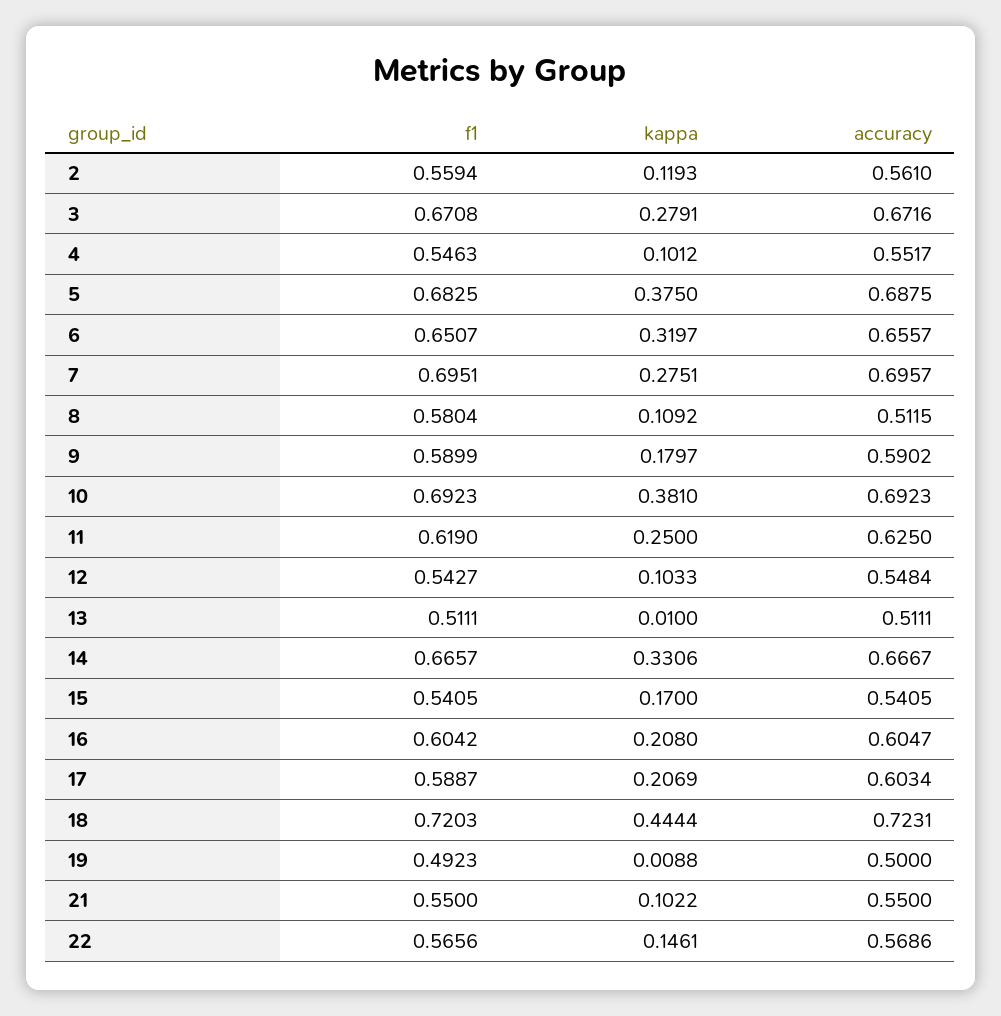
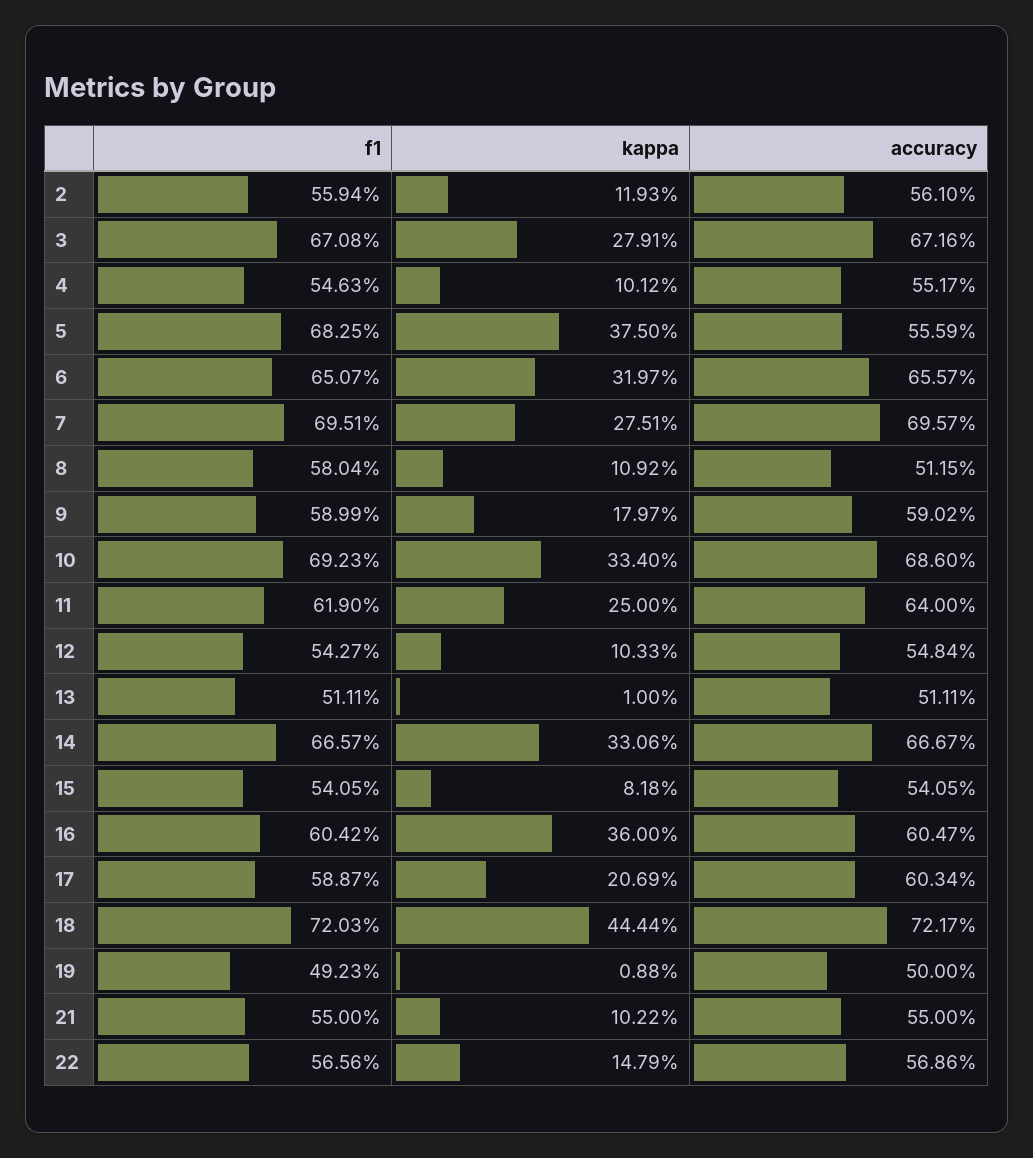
  {
    "f1": {
      "2": 0.5594,
      "3": 0.6708,
      "4": 0.5463,
      "5": 0.6825,
      "6": 0.6507,
      "7": 0.6951,
      "8": 0.5804,
      "9": 0.5899,
      "10": 0.6923,
      "11": 0.619,
      "12": 0.5427,
      "13": 0.5111,
      "14": 0.6657,
      "15": 0.5405,
      "16": 0.6042,
      "17": 0.5887,
      "18": 0.7203,
      "19": 0.4923,
      "21": 0.55,
      "22": 0.5656
    },
    "kappa": {
      "2": 0.1193,
      "3": 0.2791,
      "4": 0.1012,
      "5": 0.375,
      "6": 0.3197,
      "7": 0.2751,
      "8": 0.1092,
      "9": 0.1797,
-     "10": 0.381,
+     "10": 0.334,
      "11": 0.25,
      "12": 0.1033,
      "13": 0.01,
      "14": 0.3306,
-     "15": 0.17,
+     "15": 0.0818,
-     "16": 0.208,
+     "16": 0.36,
      "17": 0.2069,
      "18": 0.4444,
      "19": 0.0088,
      "21": 0.1022,
-     "22": 0.1461
+     "22": 0.1479
    },
    "accuracy": {
      "2": 0.561,
      "3": 0.6716,
      "4": 0.5517,
-     "5": 0.6875,
+     "5": 0.5559,
      "6": 0.6557,
      "7": 0.6957,
      "8": 0.5115,
      "9": 0.5902,
-     "10": 0.6923,
+     "10": 0.686,
-     "11": 0.625,
+     "11": 0.64,
      "12": 0.5484,
      "13": 0.5111,
      "14": 0.6667,
      "15": 0.5405,
      "16": 0.6047,
      "17": 0.6034,
-     "18": 0.7231,
+     "18": 0.7217,
      "19": 0.5,
      "21": 0.55,
      "22": 0.5686
    }
  }

